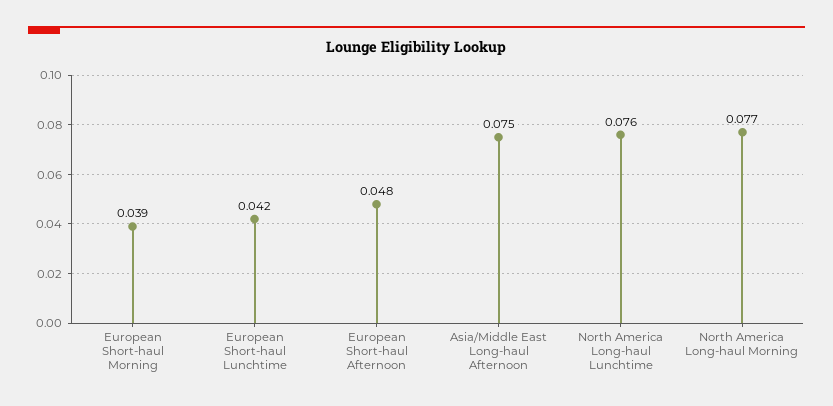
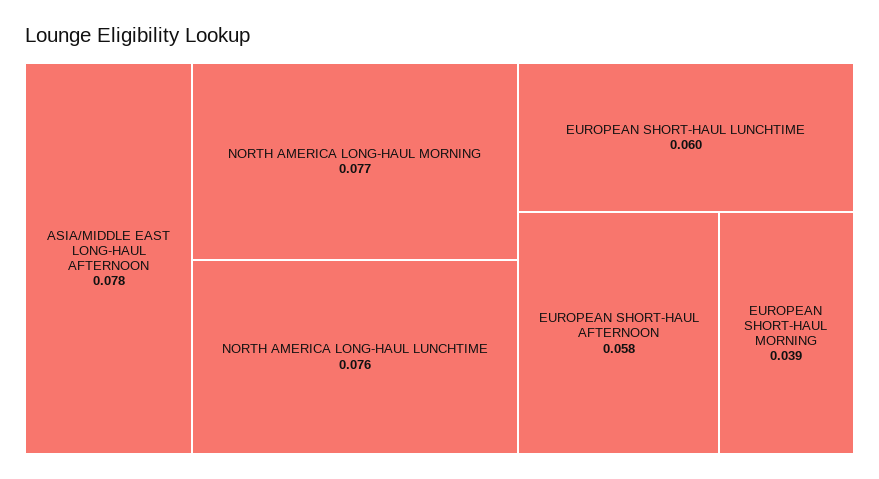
  {
    "European Short-haul Morning": 0.039,
-   "European Short-haul Lunchtime": 0.042,
+   "European Short-haul Lunchtime": 0.06,
-   "European Short-haul Afternoon": 0.048,
+   "European Short-haul Afternoon": 0.058,
-   "Asia/Middle East Long-haul Afternoon": 0.075,
+   "Asia/Middle East Long-haul Afternoon": 0.078,
    "North America Long-haul Lunchtime": 0.076,
    "North America Long-haul Morning": 0.077
  }

